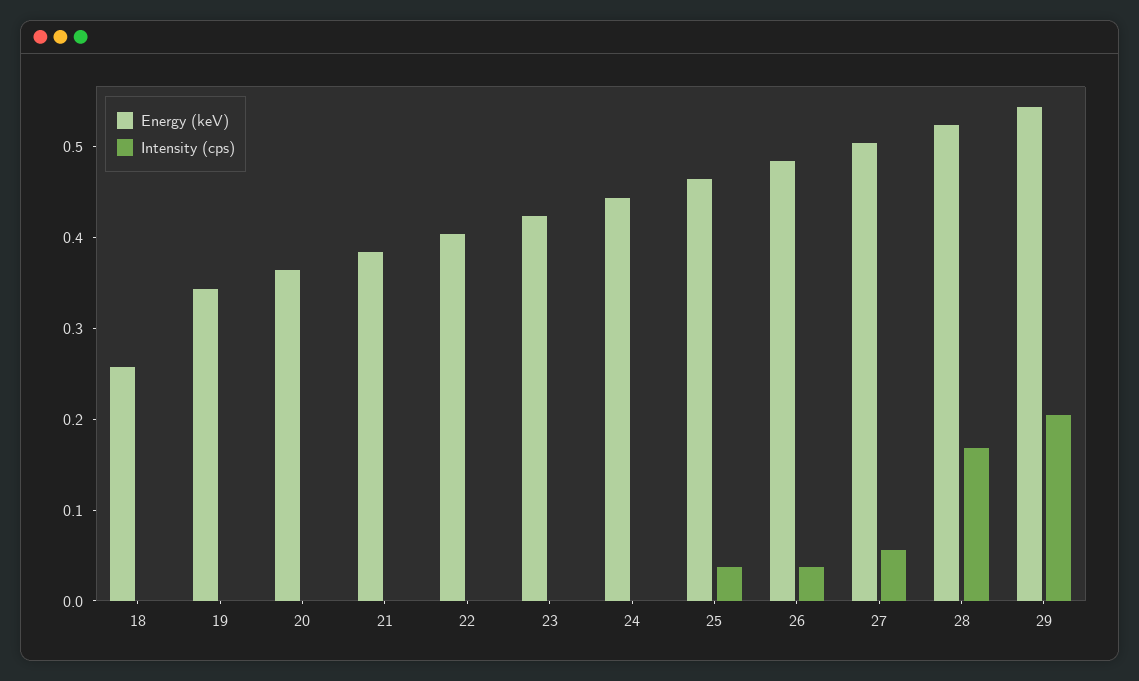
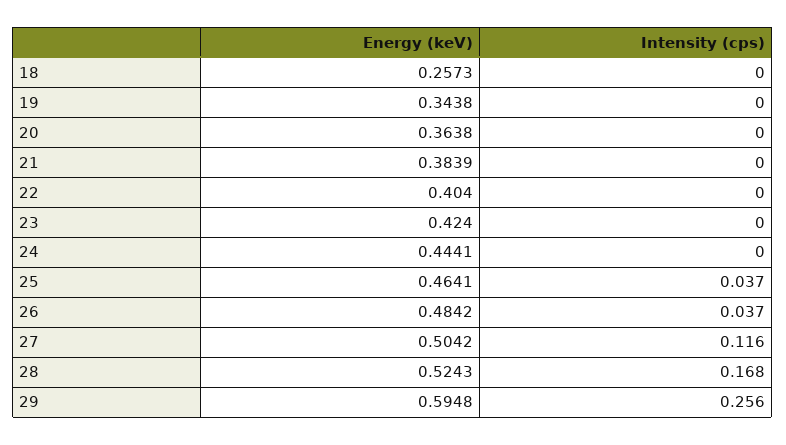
  {
    "Energy (keV)": {
      "18": 0.2573,
      "19": 0.3438,
      "20": 0.3638,
      "21": 0.3839,
      "22": 0.404,
      "23": 0.424,
      "24": 0.4441,
      "25": 0.4641,
      "26": 0.4842,
      "27": 0.5042,
      "28": 0.5243,
-     "29": 0.54
+     "29": 0.5948
    },
    "Intensity (cps)": {
      "18": 0,
      "19": 0,
      "20": 0,
      "21": 0,
      "22": 0,
      "23": 0,
      "24": 0,
      "25": 0.037,
      "26": 0.037,
-     "27": 0.06,
+     "27": 0.116,
      "28": 0.168,
-     "29": 0.2
+     "29": 0.256
    }
  }

